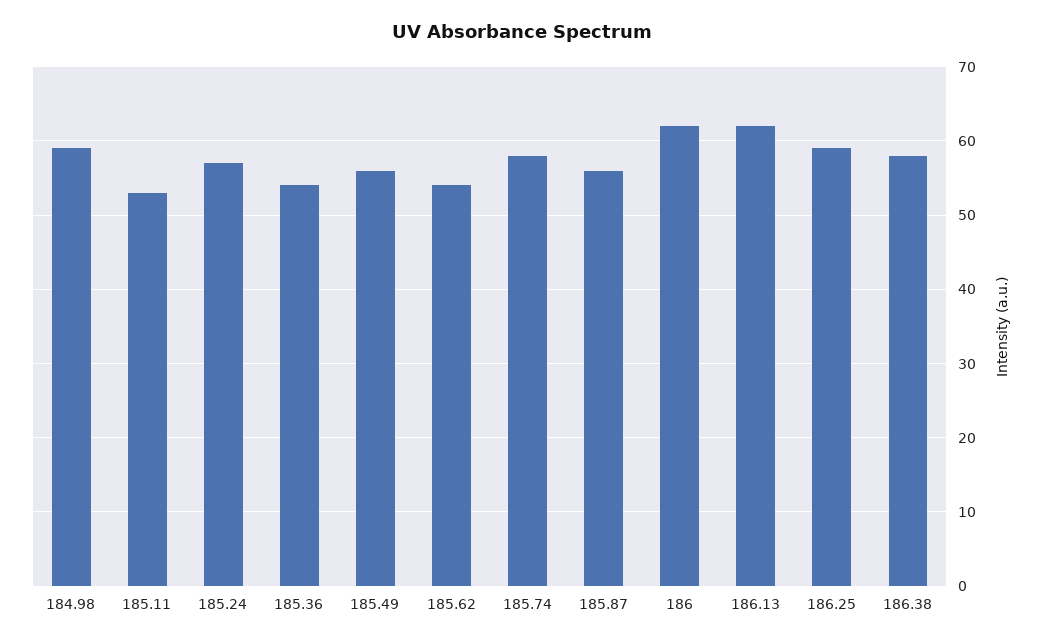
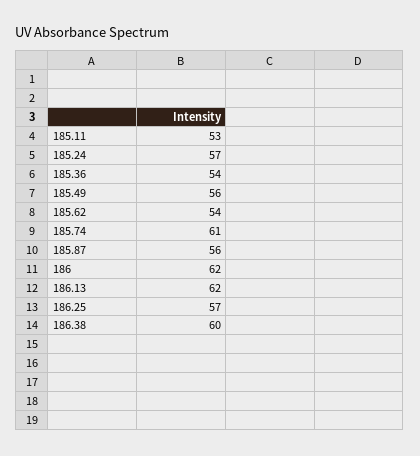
  {
-   "184.98": 59,
    "185.11": 53,
    "185.24": 57,
    "185.36": 54,
    "185.49": 56,
    "185.62": 54,
-   "185.74": 58,
+   "185.74": 61,
    "185.87": 56,
    "186": 62,
    "186.13": 62,
-   "186.25": 59,
+   "186.25": 57,
-   "186.38": 58
+   "186.38": 60
  }

